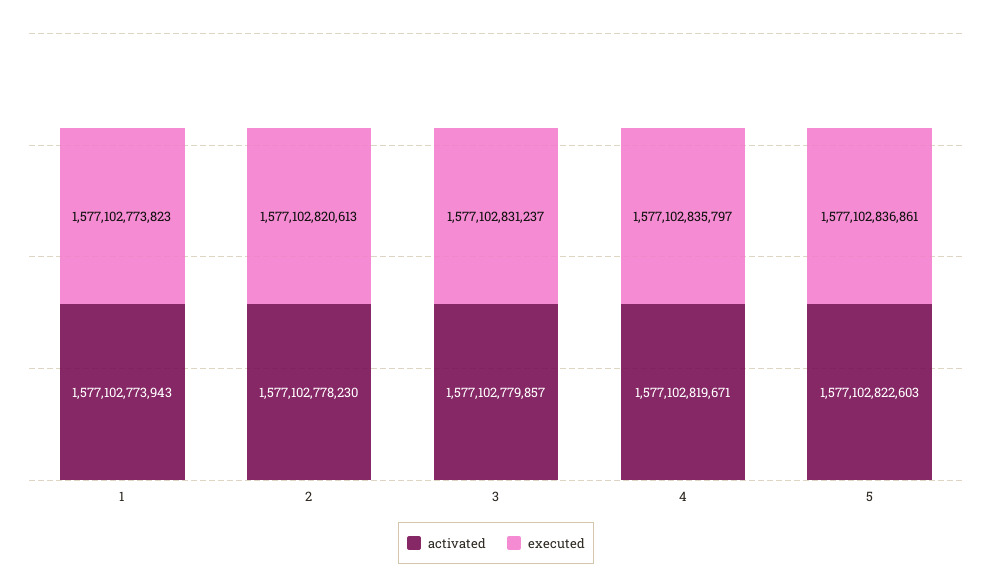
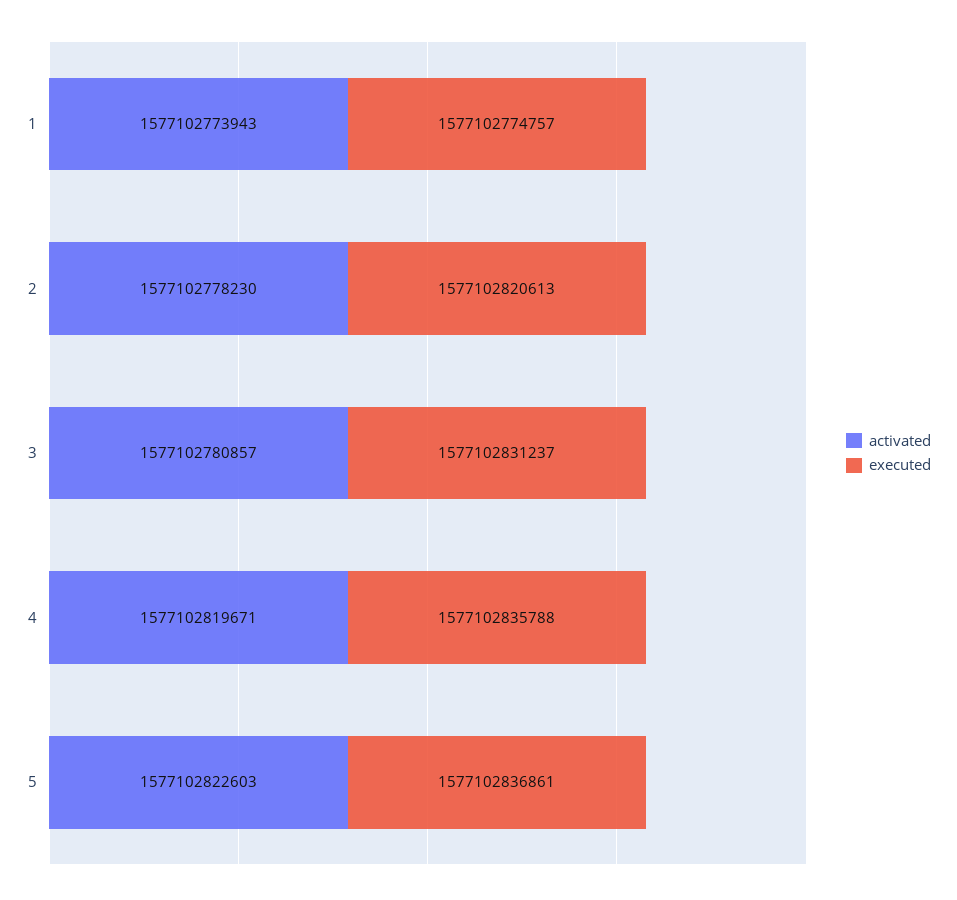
  {
    "activated": {
      "1": 1577102773943,
      "2": 1577102778230,
-     "3": 1577102779857,
+     "3": 1577102780857,
      "4": 1577102819671,
      "5": 1577102822603
    },
    "executed": {
-     "1": 1577102773823,
+     "1": 1577102774757,
      "2": 1577102820613,
      "3": 1577102831237,
-     "4": 1577102835797,
+     "4": 1577102835788,
      "5": 1577102836861
    }
  }

